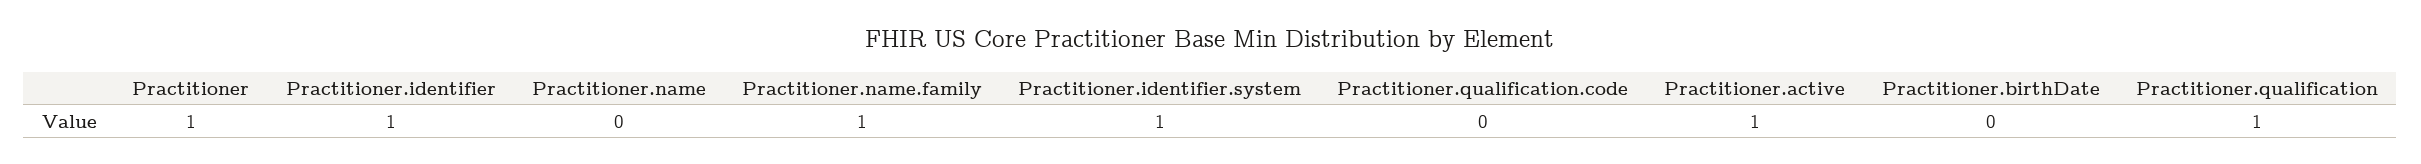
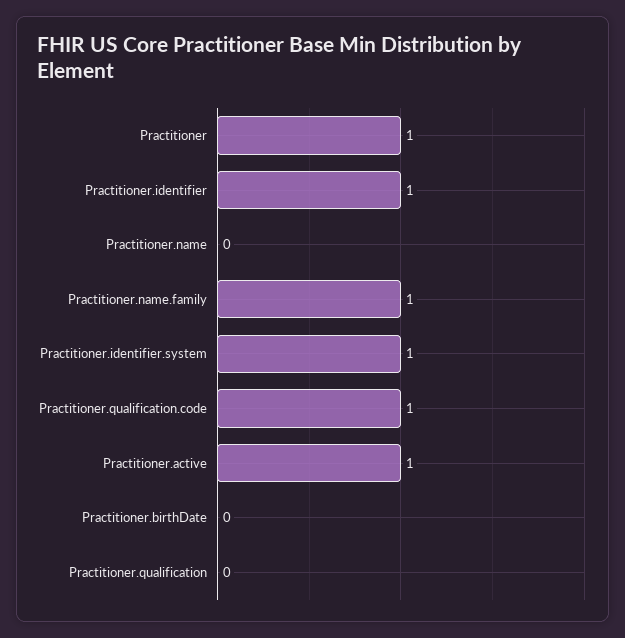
  {
    "Practitioner": 1,
    "Practitioner.identifier": 1,
    "Practitioner.name": 0,
    "Practitioner.name.family": 1,
    "Practitioner.identifier.system": 1,
-   "Practitioner.qualification.code": 0,
+   "Practitioner.qualification.code": 1,
    "Practitioner.active": 1,
    "Practitioner.birthDate": 0,
-   "Practitioner.qualification": 1
+   "Practitioner.qualification": 0
  }

